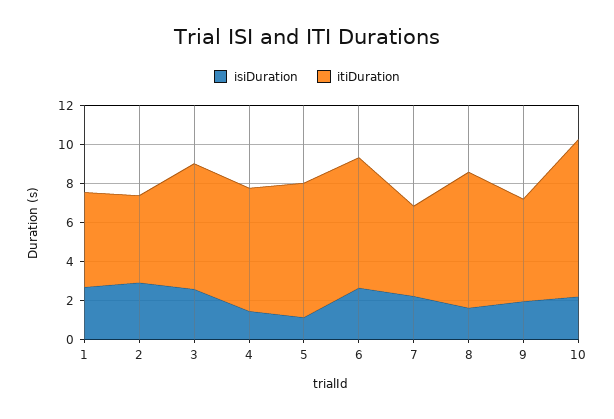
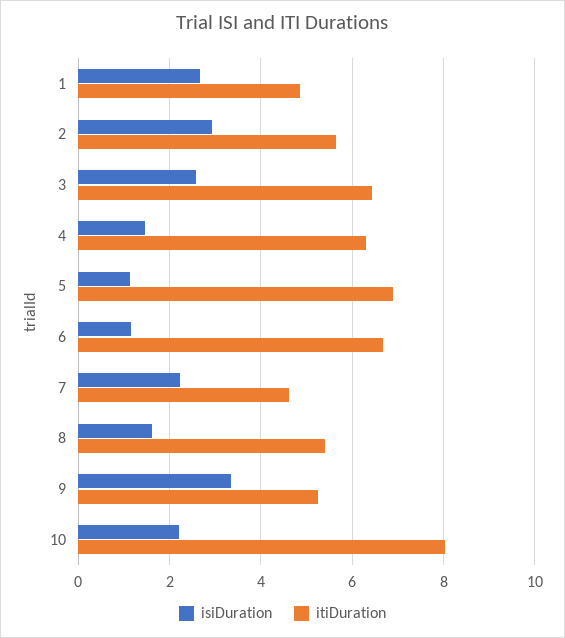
  {
    "isiDuration": {
      "1": 2.6,
      "2": 3,
      "3": 2.6,
      "4": 1.4,
      "5": 1.2,
-     "6": 2.5,
+     "6": 1.2,
      "7": 2.2,
      "8": 1.6,
-     "9": 2,
+     "9": 3.4,
      "10": 2.2
    },
    "itiDuration": {
      "1": 4.8,
-     "2": 4.5,
+     "2": 5.6,
      "3": 6.4,
      "4": 6.2,
      "5": 6.8,
      "6": 6.6,
      "7": 4.6,
-     "8": 7,
+     "8": 5.4,
      "9": 5.2,
      "10": 8
    }
  }

